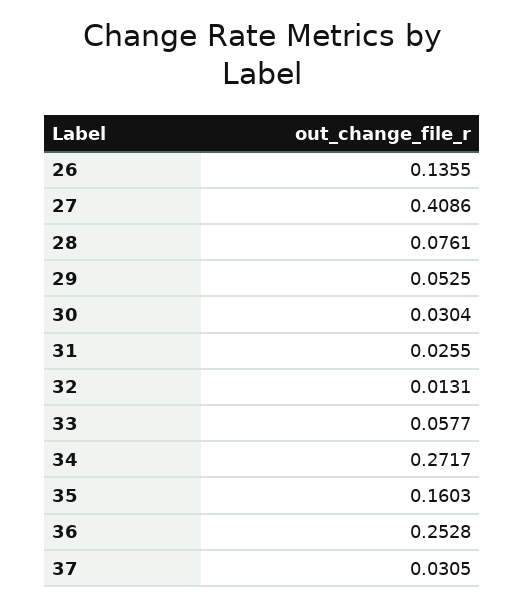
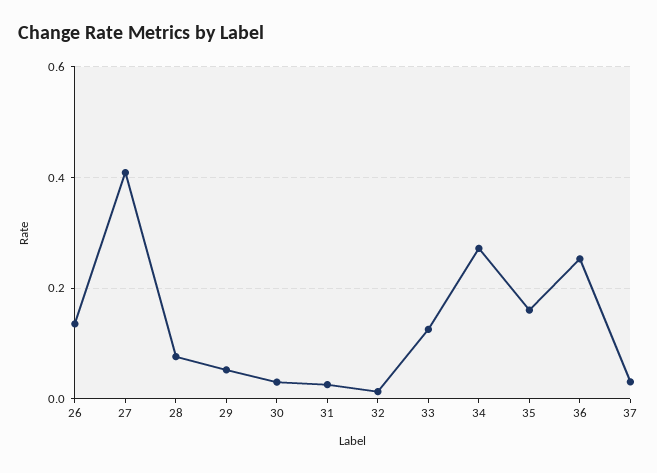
  {
    "26": 0.1355,
    "27": 0.4086,
    "28": 0.0761,
    "29": 0.0525,
    "30": 0.0304,
    "31": 0.0255,
    "32": 0.0131,
-   "33": 0.0577,
+   "33": 0.12,
    "34": 0.2717,
    "35": 0.1603,
    "36": 0.2528,
    "37": 0.0305
  }

